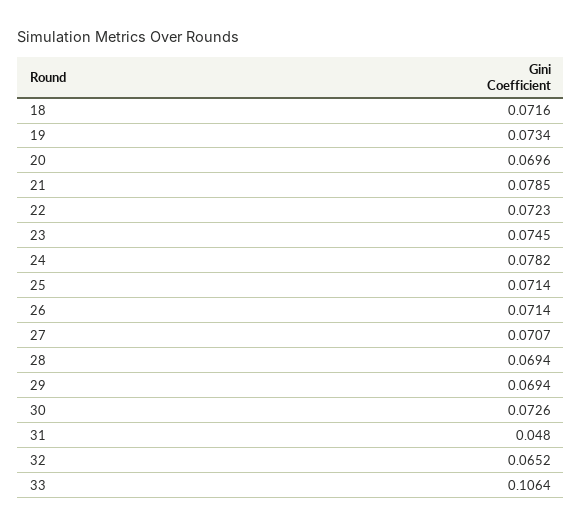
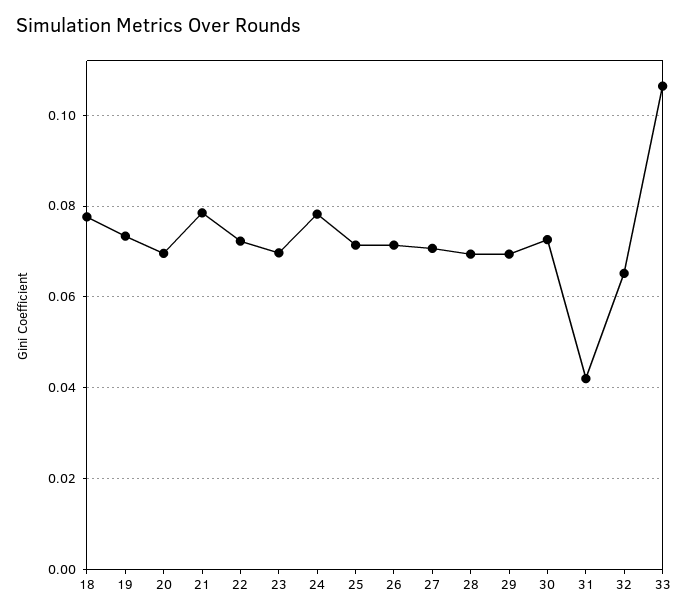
  {
-   "18": 0.0716,
+   "18": 0.078,
    "19": 0.0734,
    "20": 0.0696,
    "21": 0.0785,
    "22": 0.0723,
-   "23": 0.0745,
+   "23": 0.07,
    "24": 0.0782,
    "25": 0.0714,
    "26": 0.0714,
    "27": 0.0707,
    "28": 0.0694,
    "29": 0.0694,
    "30": 0.0726,
-   "31": 0.048,
+   "31": 0.042,
    "32": 0.0652,
    "33": 0.1064
  }

